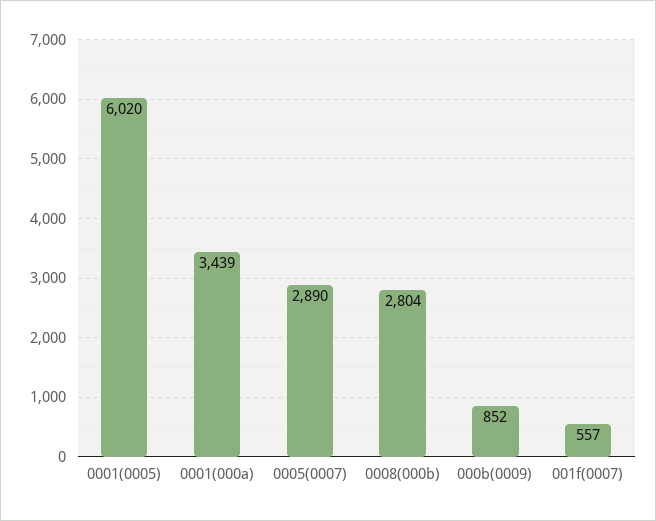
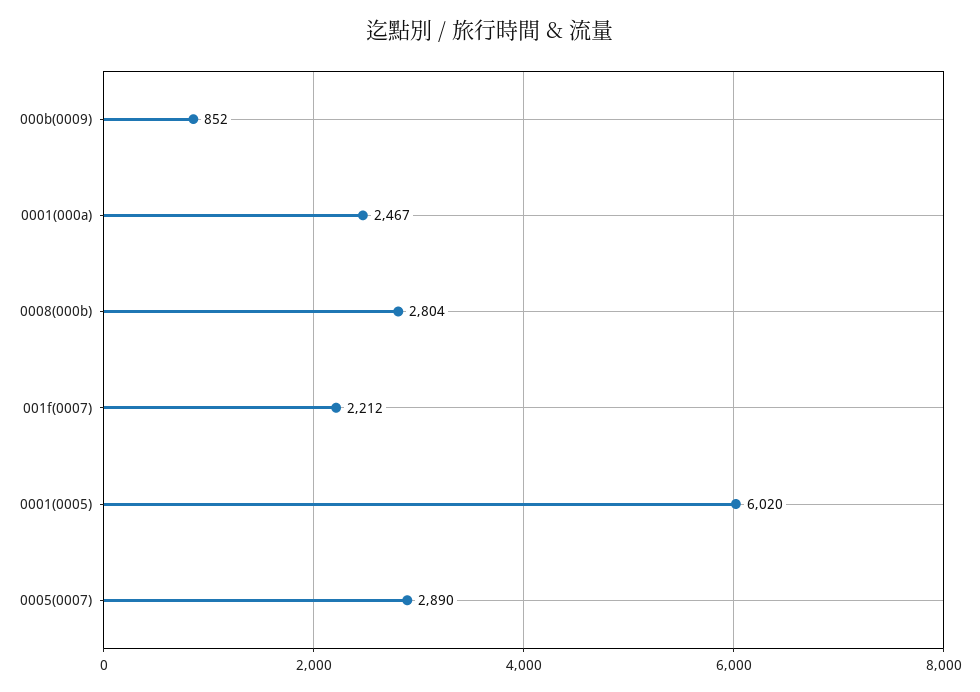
  {
    "0001(0005)": 6020,
-   "0001(000a)": 3439,
+   "0001(000a)": 2467,
    "0005(0007)": 2890,
    "0008(000b)": 2804,
    "000b(0009)": 852,
-   "001f(0007)": 557
+   "001f(0007)": 2212
  }

